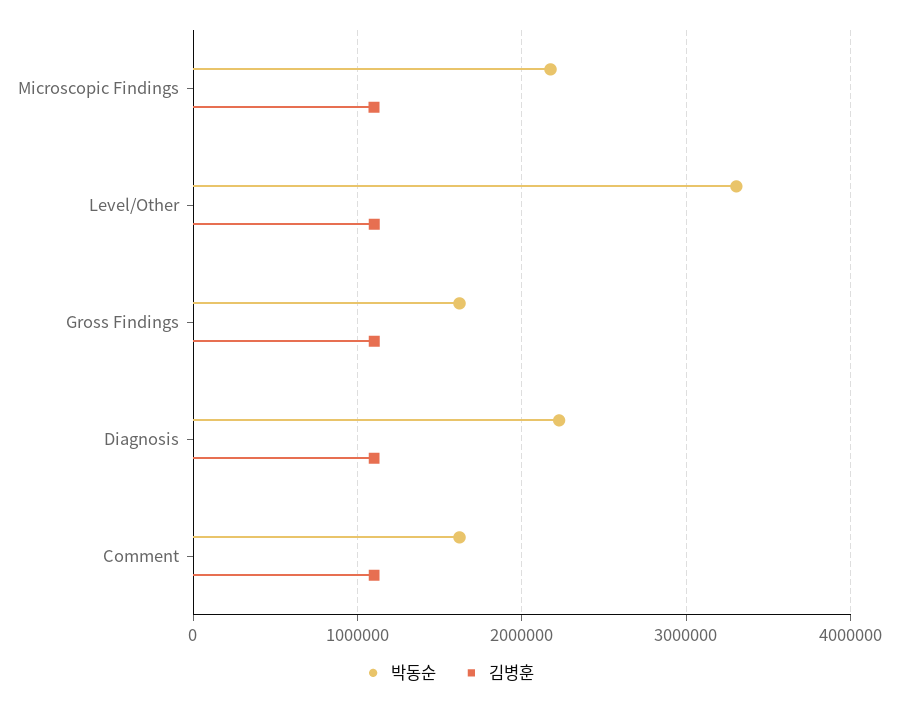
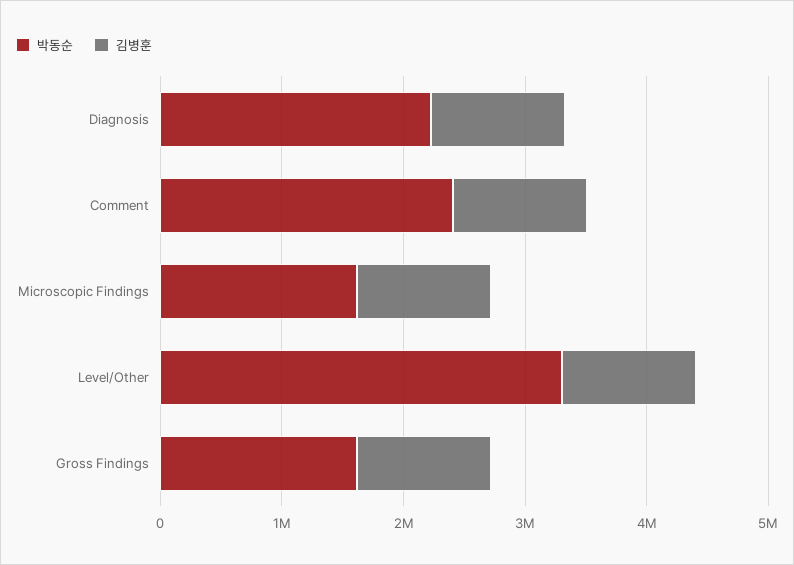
  {
    "박동순": {
-     "Microscopic Findings": 2200000,
+     "Microscopic Findings": 1600000,
      "Level/Other": 3300000,
      "Gross Findings": 1600000,
      "Diagnosis": 2200000,
-     "Comment": 1600000
+     "Comment": 2400000
    },
    "김병훈": {
      "Microscopic Findings": 1100000,
      "Level/Other": 1100000,
      "Gross Findings": 1100000,
      "Diagnosis": 1100000,
      "Comment": 1100000
    }
  }

